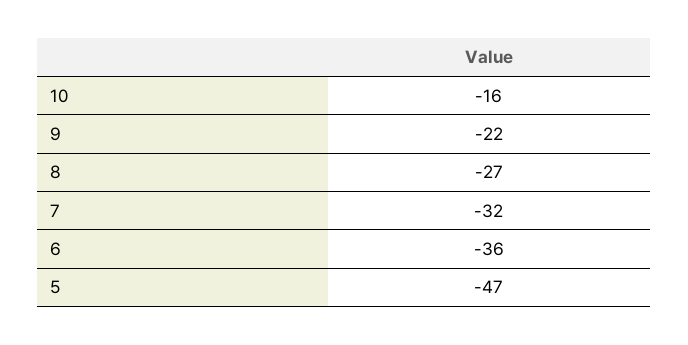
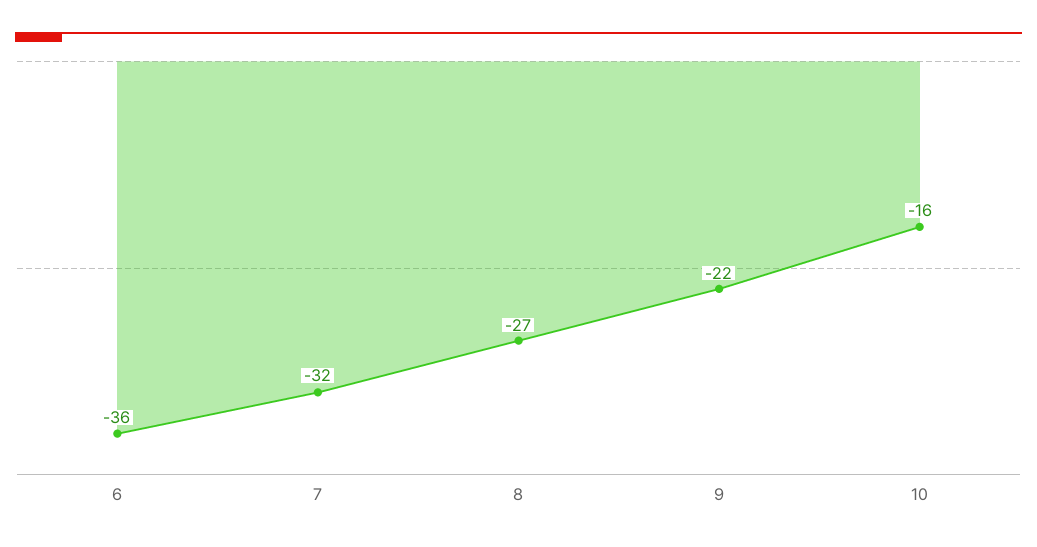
  {
    "10": -16,
    "9": -22,
    "8": -27,
    "7": -32,
-   "6": -36,
+   "6": -36
-   "5": -47
  }

